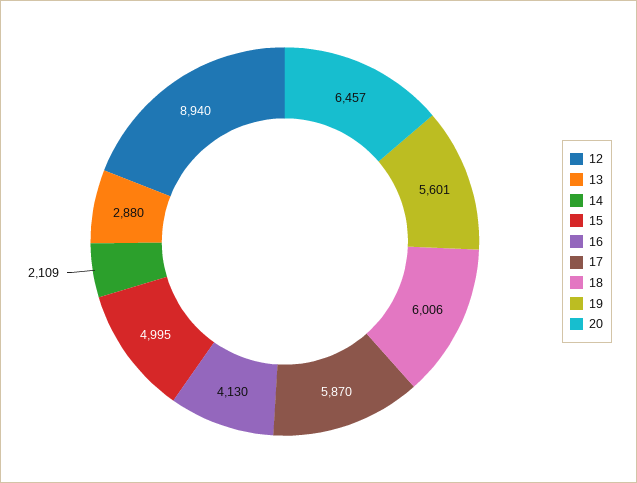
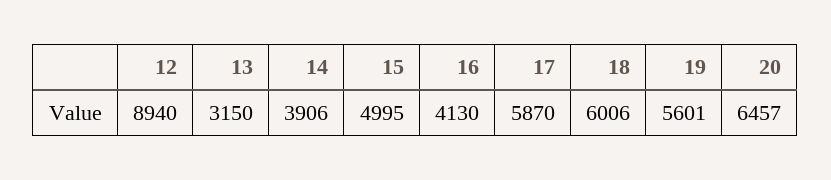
  {
    "12": 8940,
-   "13": 2880,
+   "13": 3150,
-   "14": 2109,
+   "14": 3906,
    "15": 4995,
    "16": 4130,
    "17": 5870,
    "18": 6006,
    "19": 5601,
    "20": 6457
  }

